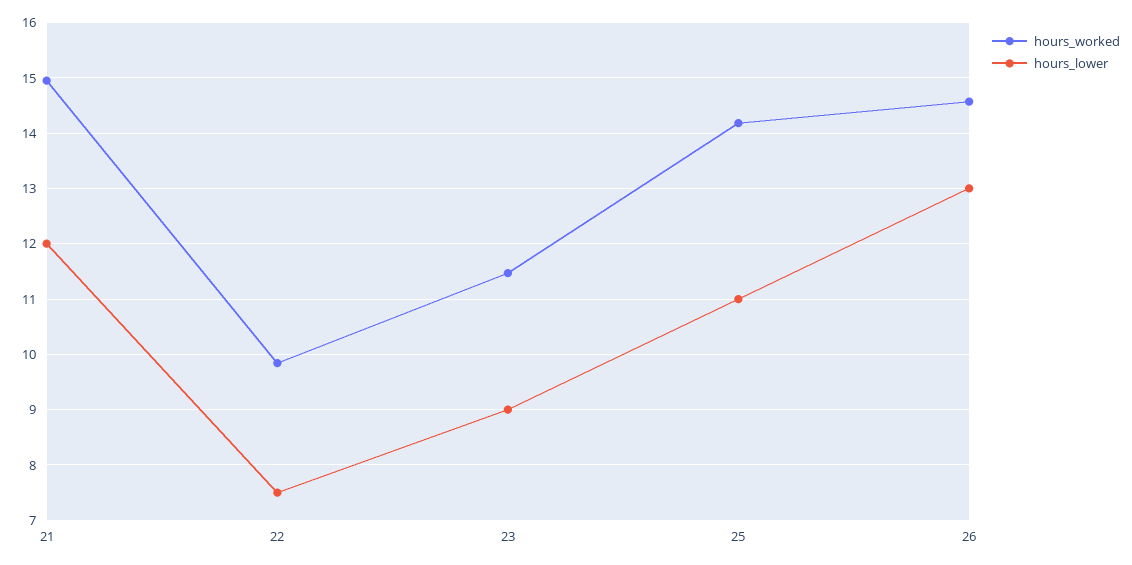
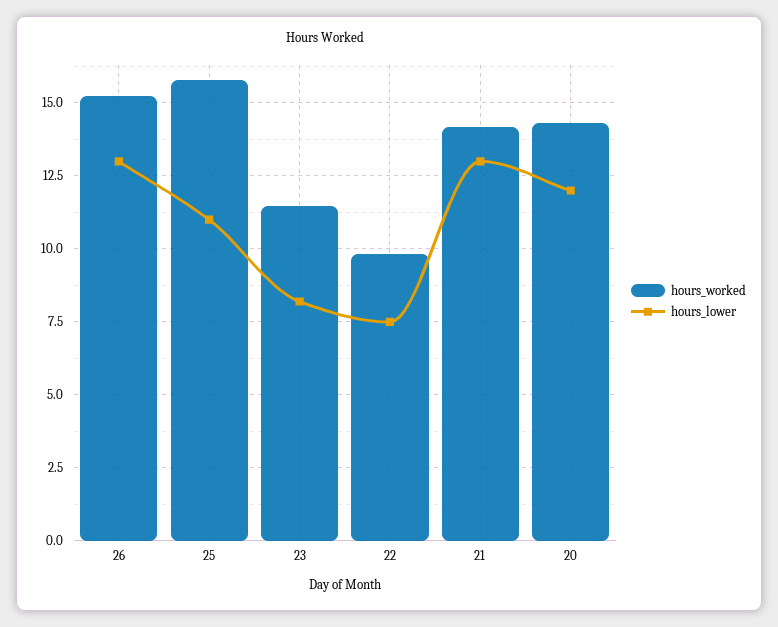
  {
    "hours_worked": {
-     "21": 15,
+     "21": 14.25,
      "22": 9.8,
      "23": 11.4,
-     "25": 14.2,
+     "25": 15.75,
-     "26": 14.6
+     "26": 15.25,
+     "20": 14.25
    },
    "hours_lower": {
-     "21": 12,
+     "21": 13,
      "22": 7.6,
-     "23": 9,
+     "23": 8.25,
      "25": 11,
-     "26": 13
+     "26": 13,
+     "20": 12
    }
  }

